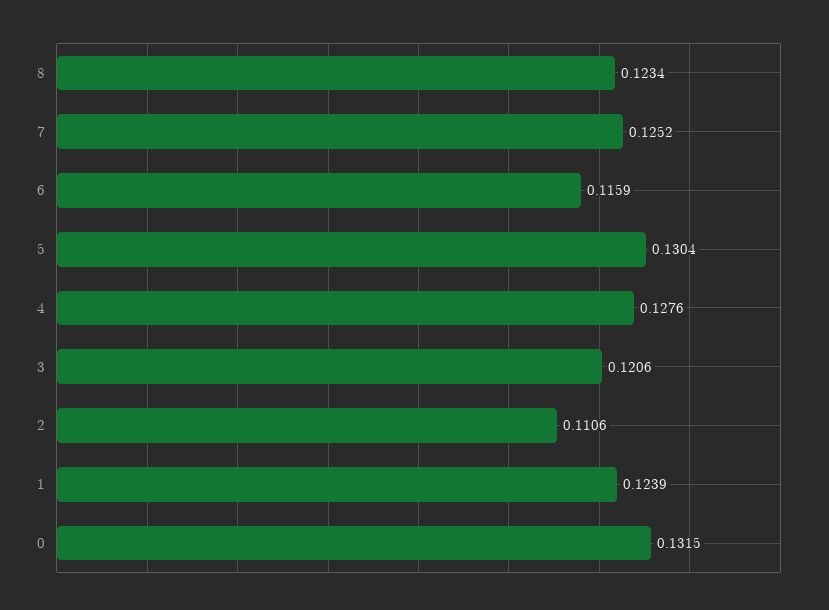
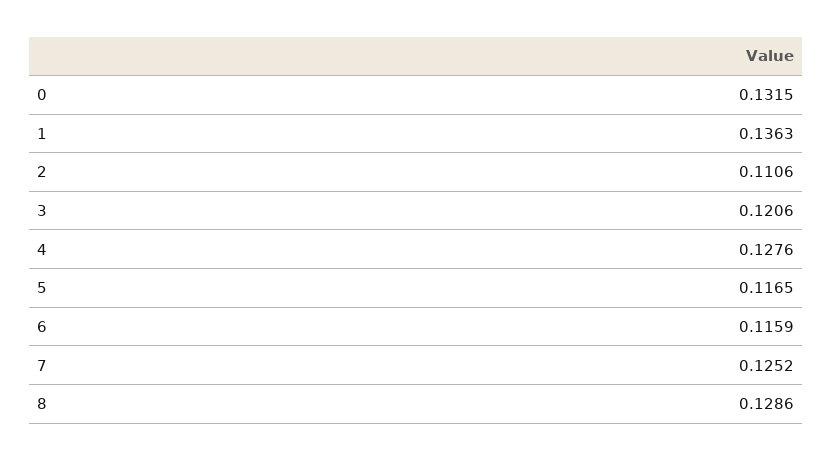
  {
-   "8": 0.1234,
+   "8": 0.1286,
    "7": 0.1252,
    "6": 0.1159,
-   "5": 0.1304,
+   "5": 0.1165,
    "4": 0.1276,
    "3": 0.1206,
    "2": 0.1106,
-   "1": 0.1239,
+   "1": 0.1363,
    "0": 0.1315
  }

